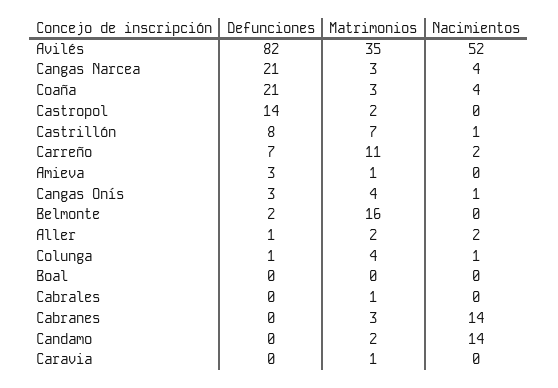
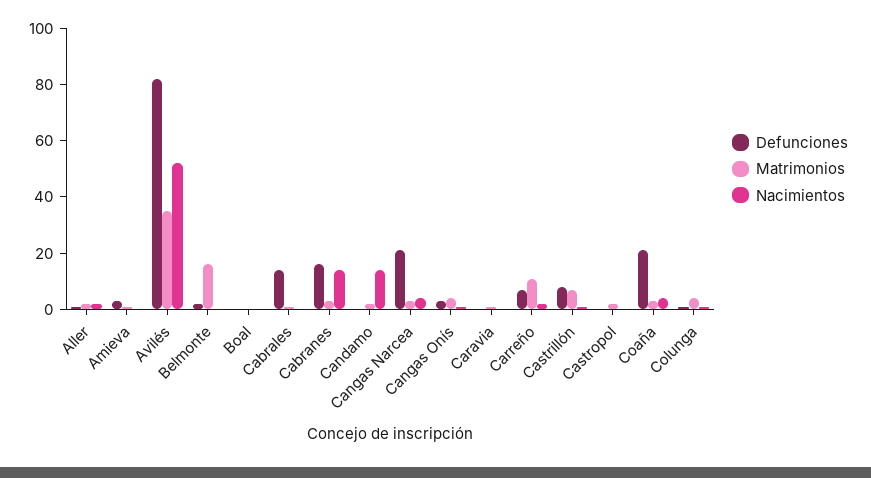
  {
    "Defunciones": {
      "Avilés": 82,
      "Cangas Narcea": 21,
      "Coaña": 21,
-     "Castropol": 14,
+     "Castropol": 0,
      "Castrillón": 8,
      "Carreño": 7,
      "Amieva": 3,
      "Cangas Onís": 3,
      "Belmonte": 2,
      "Aller": 1,
      "Colunga": 1,
      "Boal": 0,
-     "Cabrales": 0,
+     "Cabrales": 15,
-     "Cabranes": 0,
+     "Cabranes": 15,
      "Candamo": 0,
      "Caravia": 0
    },
    "Matrimonios": {
      "Avilés": 35,
      "Cangas Narcea": 3,
      "Coaña": 3,
      "Castropol": 2,
      "Castrillón": 7,
      "Carreño": 11,
      "Amieva": 1,
      "Cangas Onís": 4,
      "Belmonte": 16,
      "Aller": 2,
      "Colunga": 4,
      "Boal": 0,
      "Cabrales": 1,
      "Cabranes": 3,
      "Candamo": 2,
      "Caravia": 1
    },
    "Nacimientos": {
      "Avilés": 52,
      "Cangas Narcea": 4,
      "Coaña": 4,
      "Castropol": 0,
      "Castrillón": 1,
      "Carreño": 2,
      "Amieva": 0,
      "Cangas Onís": 1,
      "Belmonte": 0,
      "Aller": 2,
      "Colunga": 1,
      "Boal": 0,
      "Cabrales": 0,
      "Cabranes": 14,
      "Candamo": 14,
      "Caravia": 0
    }
  }

